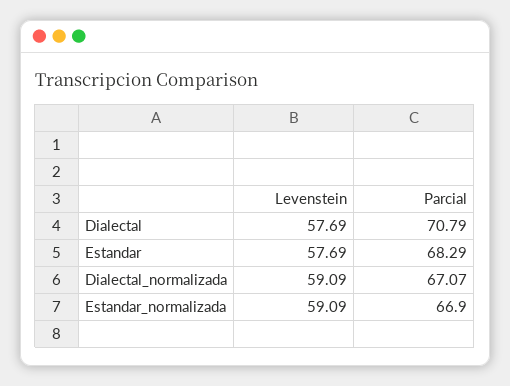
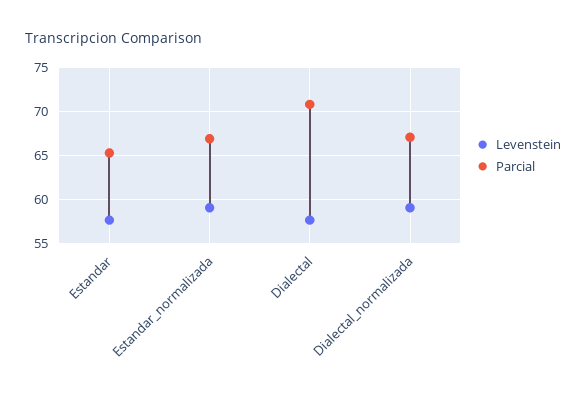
  {
    "Levenstein": {
      "Dialectal": 57.69,
      "Estandar": 57.69,
      "Dialectal_normalizada": 59.09,
      "Estandar_normalizada": 59.09
    },
    "Parcial": {
      "Dialectal": 70.79,
-     "Estandar": 68.29,
+     "Estandar": 65,
      "Dialectal_normalizada": 67.07,
      "Estandar_normalizada": 66.9
    }
  }

